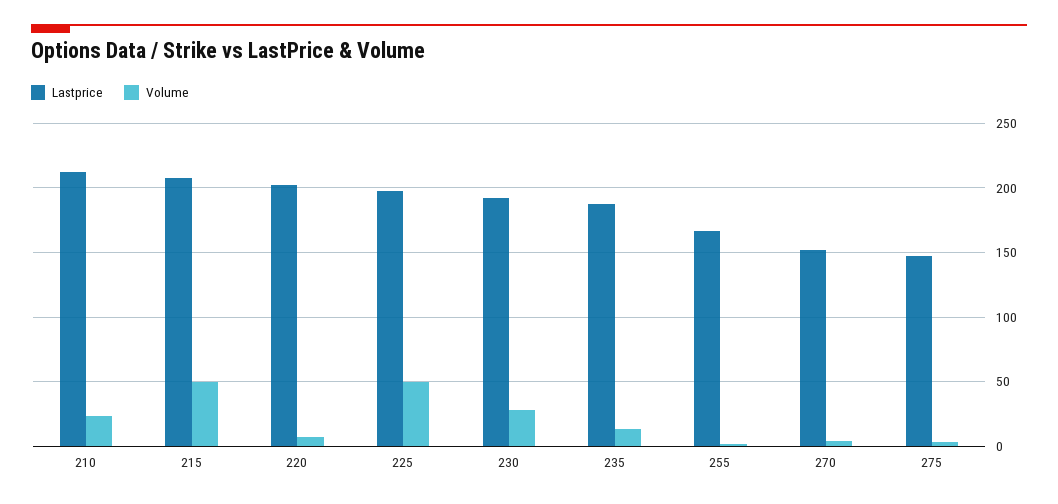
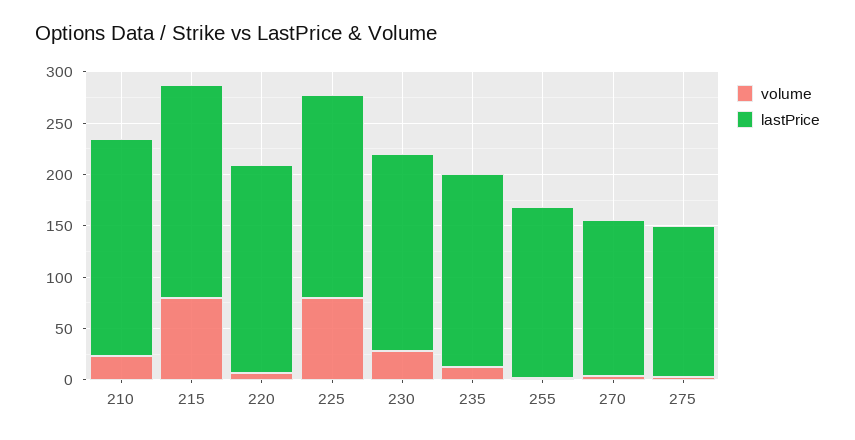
  {
    "Lastprice": {
      "210": 210,
      "215": 205,
      "220": 205,
      "225": 195,
      "230": 190,
      "235": 185,
      "255": 165,
      "270": 150,
      "275": 145
    },
    "Volume": {
      "210": 25,
-     "215": 50,
+     "215": 80,
      "220": 5,
-     "225": 50,
+     "225": 80,
      "230": 30,
      "235": 15,
      "255": 0,
      "270": 5,
      "275": 5
    }
  }

